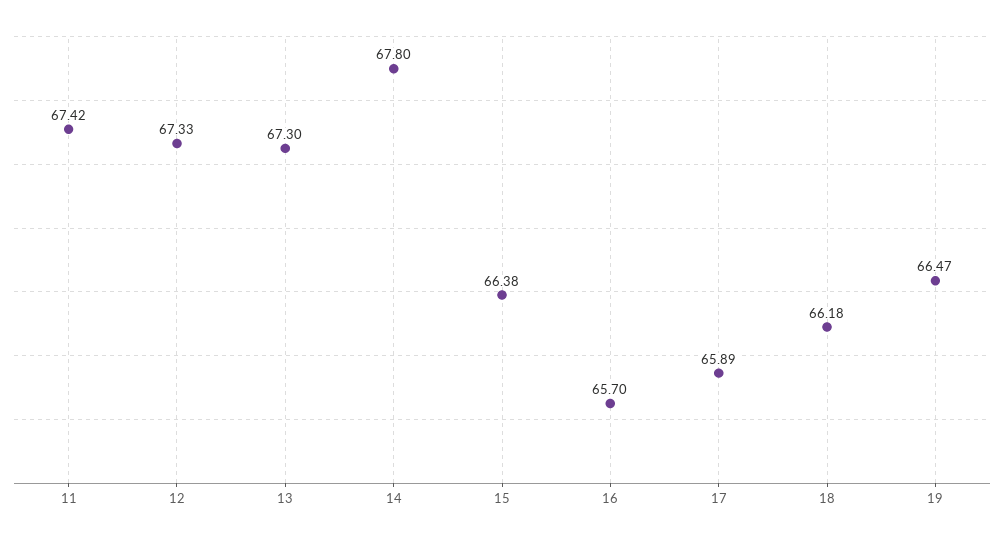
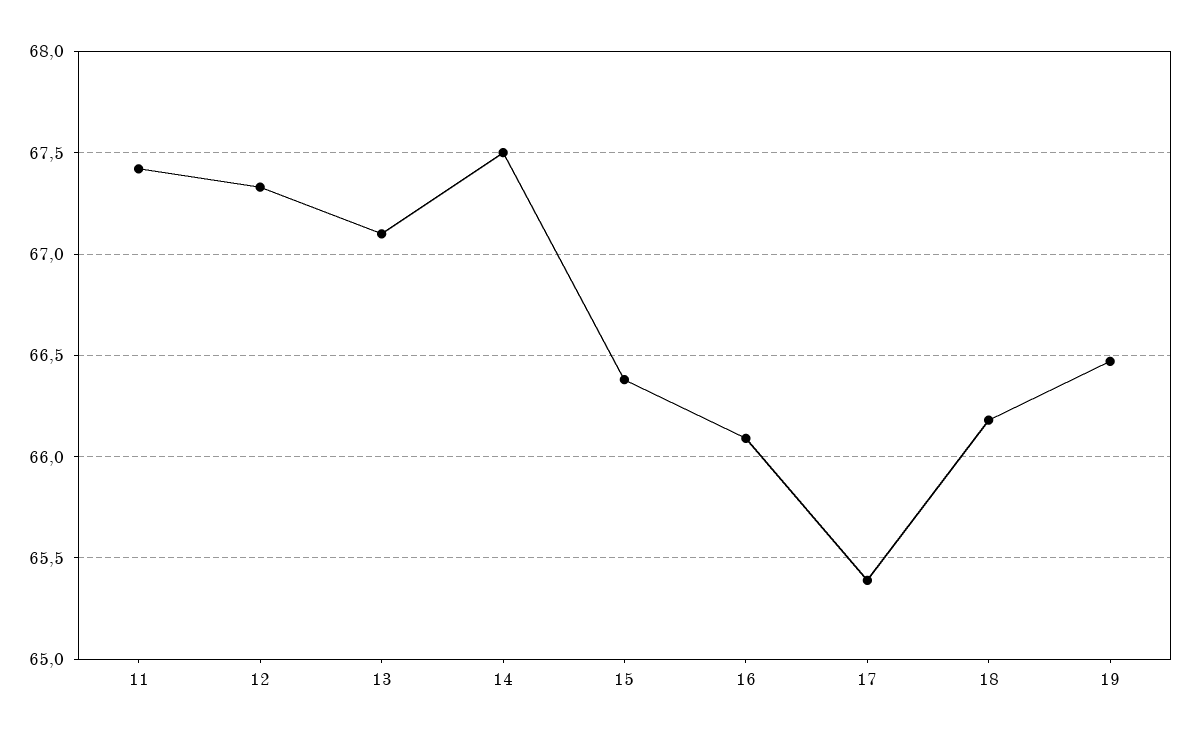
  {
    "11": 67.42,
    "12": 67.33,
-   "13": 67.3,
+   "13": 67.1,
-   "14": 67.8,
+   "14": 67.5,
    "15": 66.38,
-   "16": 65.7,
+   "16": 66.1,
-   "17": 65.89,
+   "17": 65.4,
    "18": 66.18,
    "19": 66.47
  }

